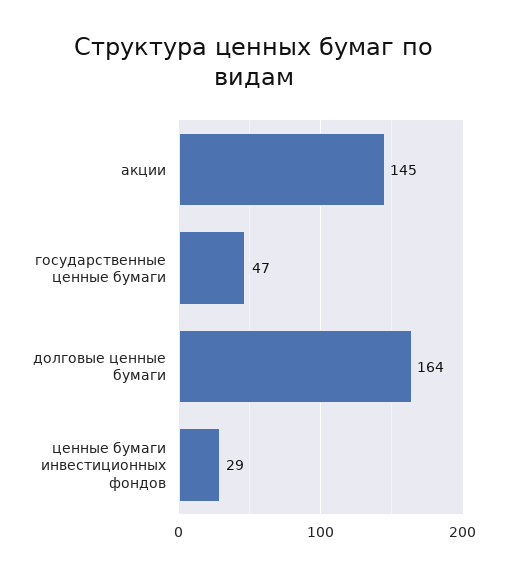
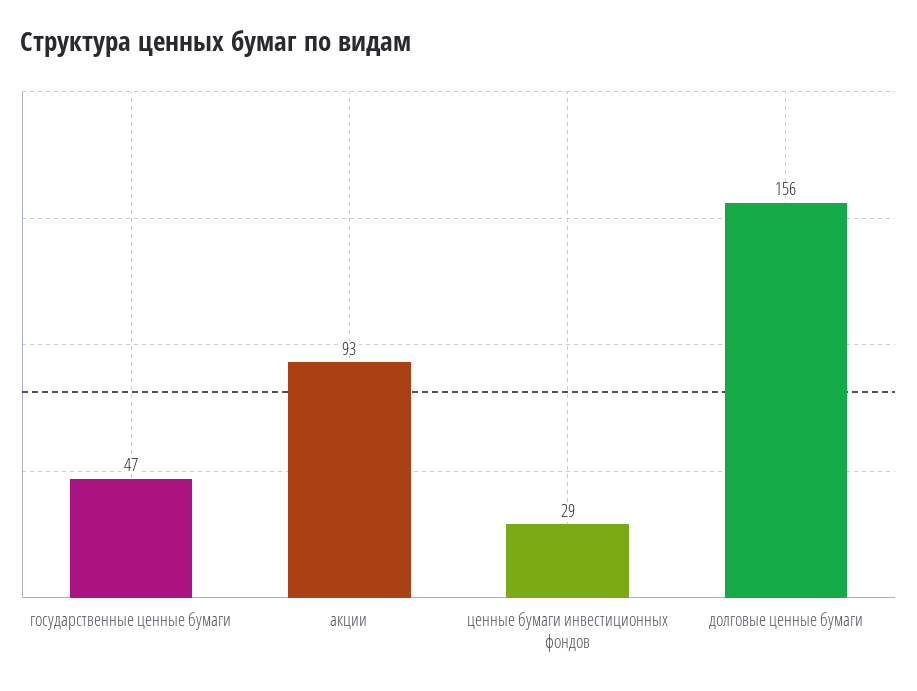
  {
-   "акции": 145,
+   "акции": 93,
    "государственные ценные бумаги": 47,
-   "долговые ценные бумаги": 164,
+   "долговые ценные бумаги": 156,
    "ценные бумаги инвестиционных фондов": 29
  }

